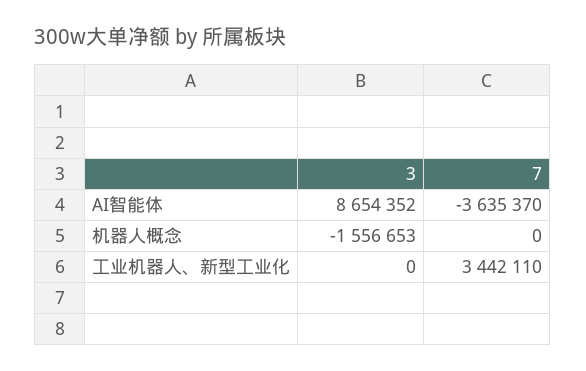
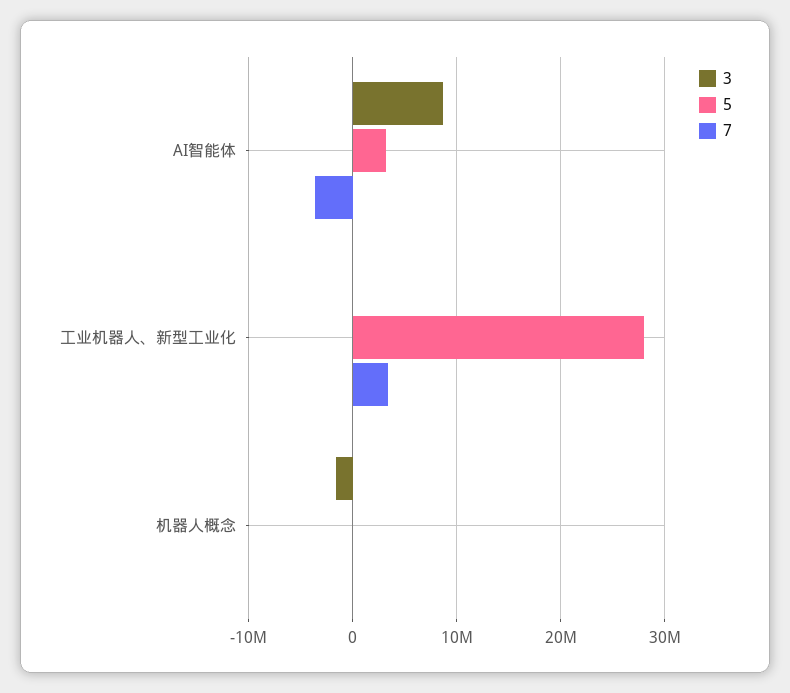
  {
    "3": {
      "AI智能体": 8654352,
      "机器人概念": -1556653,
      "工业机器人、新型工业化": 0
    },
    "7": {
      "AI智能体": -3635370,
      "机器人概念": 0,
      "工业机器人、新型工业化": 3442110
-   }
+   },
+   "5": {
+     "AI智能体": 3000000,
+     "工业机器人、新型工业化": 28000000,
+     "机器人概念": 0
+   }
  }

